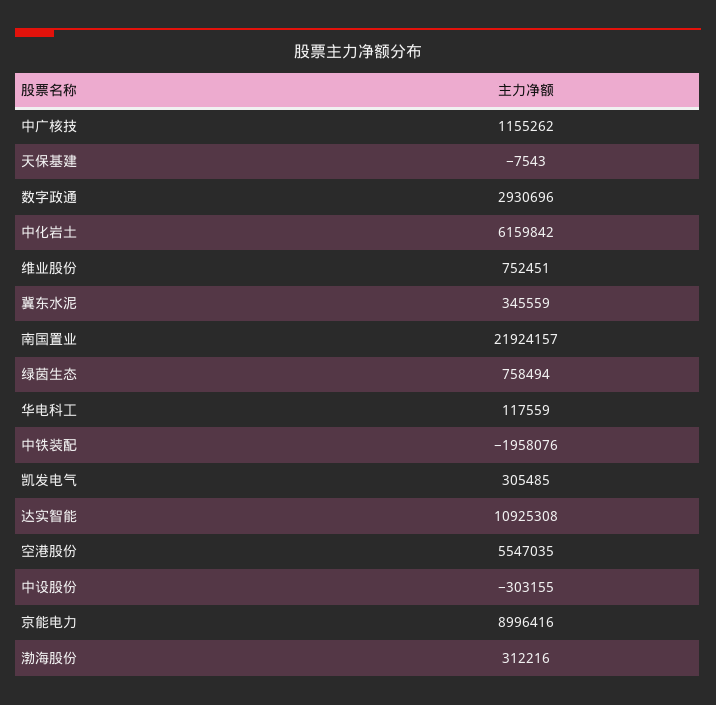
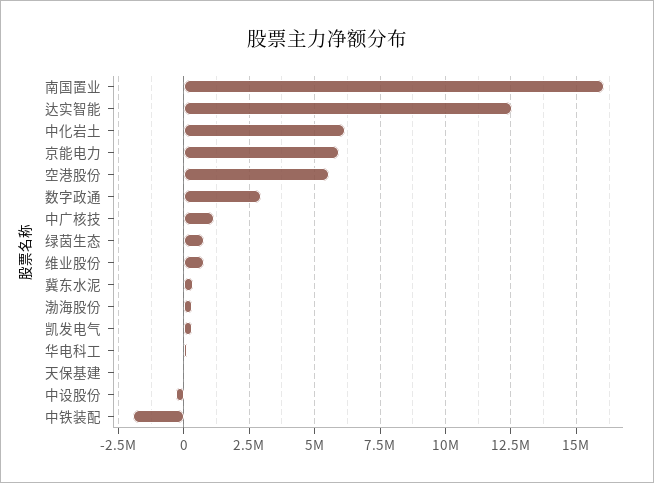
  {
    "中广核技": 1155262,
    "天保基建": -7543,
    "数字政通": 2930696,
    "中化岩土": 6159842,
    "维业股份": 752451,
    "冀东水泥": 345559,
-   "南国置业": 21924157,
+   "南国置业": 16000000,
    "绿茵生态": 758494,
    "华电科工": 117559,
    "中铁装配": -1958076,
    "凯发电气": 305485,
-   "达实智能": 10925308,
+   "达实智能": 12500000,
    "空港股份": 5547035,
    "中设股份": -303155,
-   "京能电力": 8996416,
+   "京能电力": 6000000,
    "渤海股份": 312216
  }

